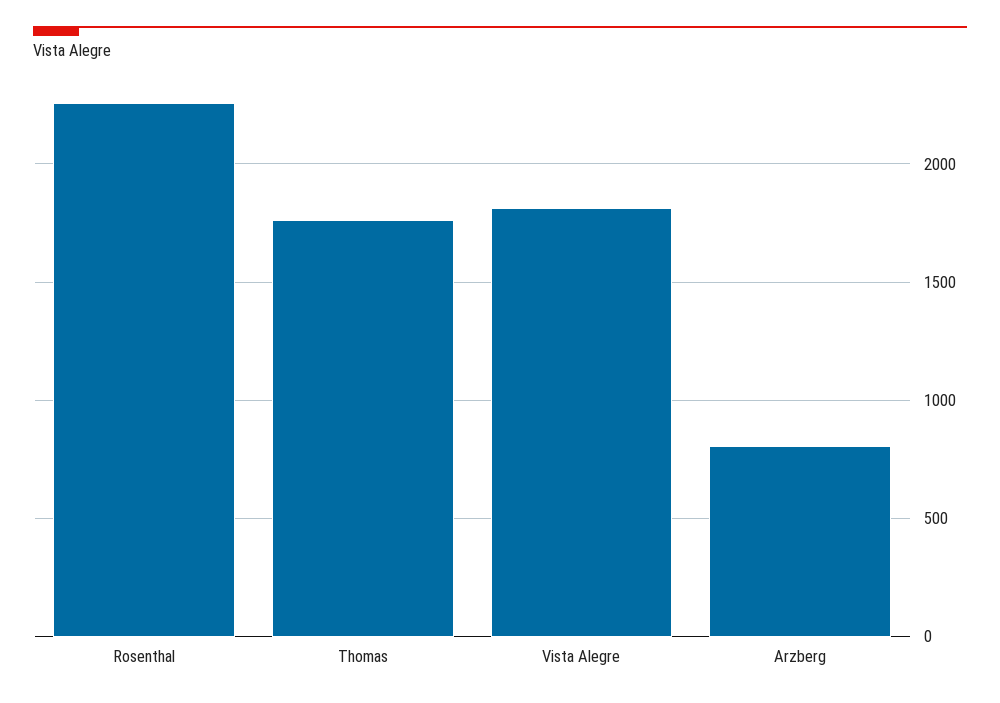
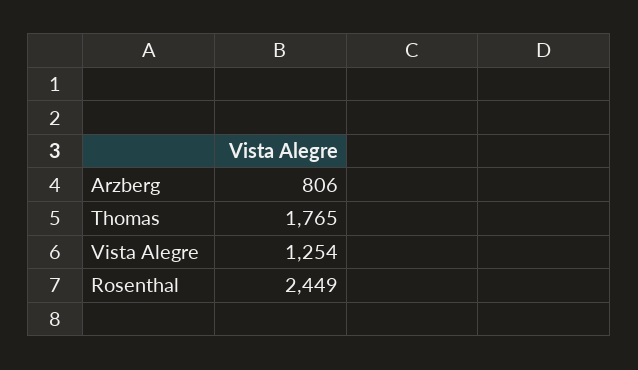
  {
-   "Rosenthal": 2250,
+   "Rosenthal": 2449,
    "Thomas": 1765,
-   "Vista Alegre": 1800,
+   "Vista Alegre": 1254,
    "Arzberg": 806
  }

